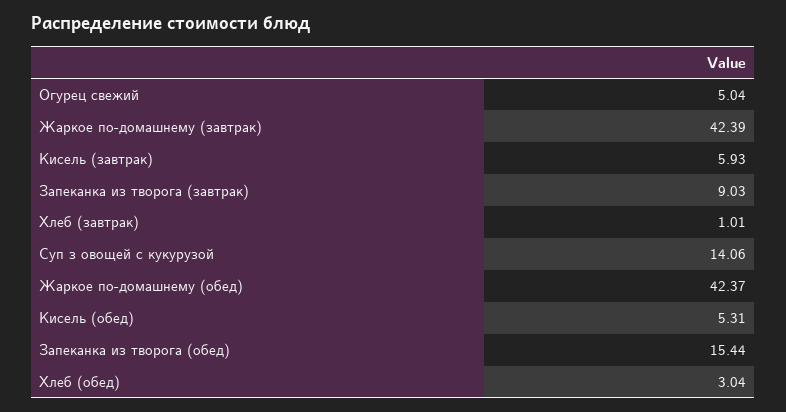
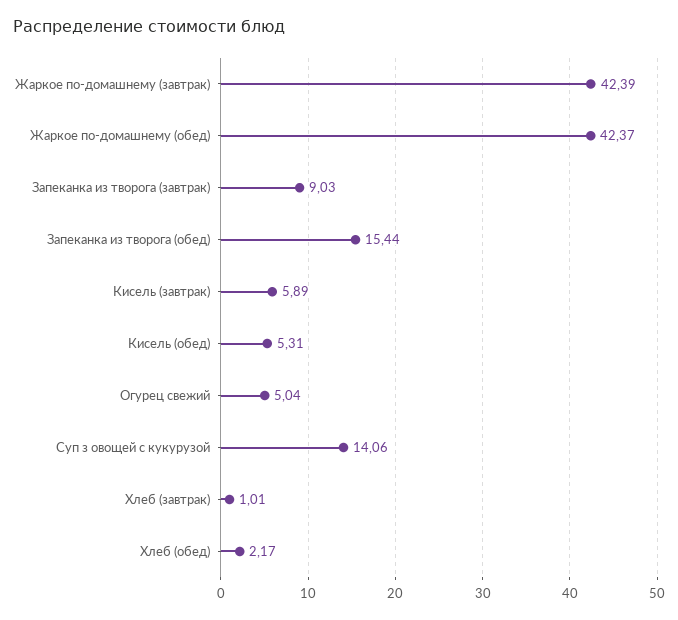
  {
    "Огурец свежий": 5.04,
    "Жаркое по-домашнему (завтрак)": 42.39,
-   "Кисель (завтрак)": 5.93,
+   "Кисель (завтрак)": 5.89,
    "Запеканка из творога (завтрак)": 9.03,
    "Хлеб (завтрак)": 1.01,
    "Суп з овощей с кукурузой": 14.06,
    "Жаркое по-домашнему (обед)": 42.37,
    "Кисель (обед)": 5.31,
    "Запеканка из творога (обед)": 15.44,
-   "Хлеб (обед)": 3.04
+   "Хлеб (обед)": 2.17
  }

